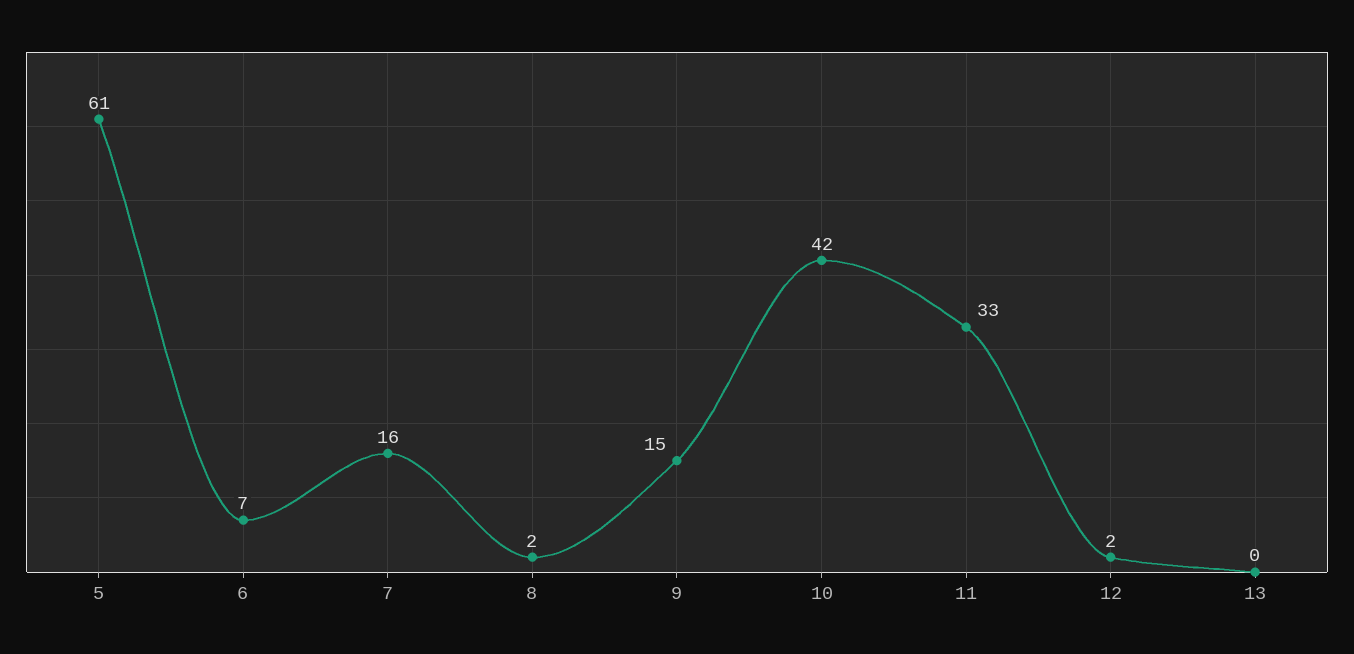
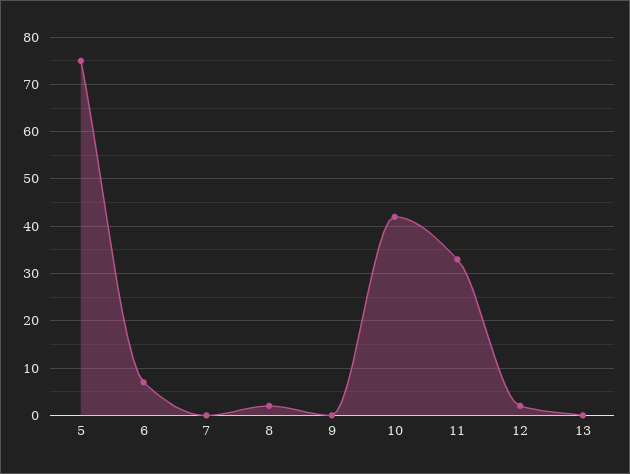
  {
-   "5": 61,
+   "5": 75,
    "6": 7,
-   "7": 16,
+   "7": 0,
    "8": 2,
-   "9": 15,
+   "9": 0,
    "10": 42,
    "11": 33,
    "12": 2,
    "13": 0
  }

